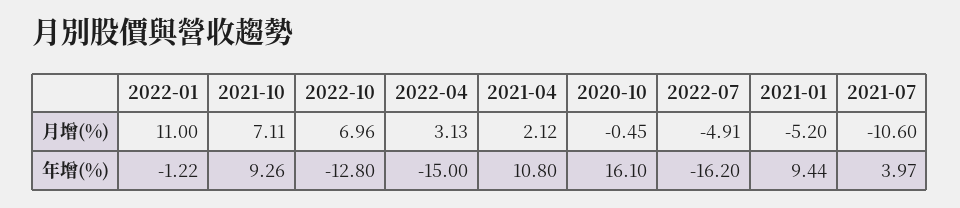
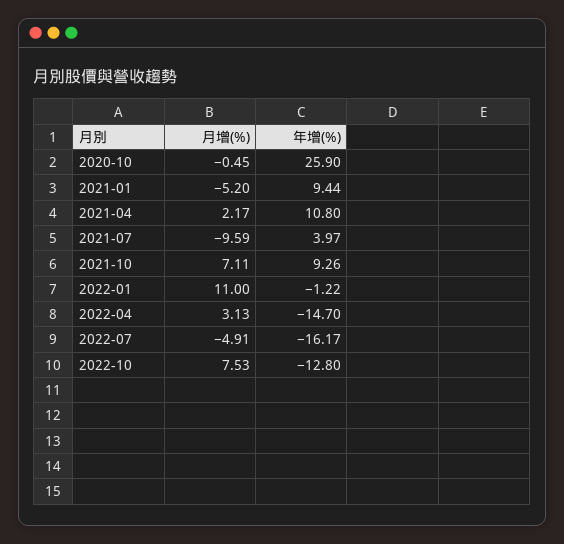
  {
    "2022-01": {
      "月增(%)": 11,
      "年增(%)": -1.22
    },
    "2021-10": {
      "月增(%)": 7.11,
      "年增(%)": 9.26
    },
    "2022-10": {
-     "月增(%)": 6.96,
+     "月增(%)": 7.53,
      "年增(%)": -12.8
    },
    "2022-04": {
      "月增(%)": 3.13,
-     "年增(%)": -15
+     "年增(%)": -14.7
    },
    "2021-04": {
-     "月增(%)": 2.12,
+     "月增(%)": 2.17,
      "年增(%)": 10.8
    },
    "2020-10": {
      "月增(%)": -0.45,
-     "年增(%)": 16.1
+     "年增(%)": 25.9
    },
    "2022-07": {
      "月增(%)": -4.91,
-     "年增(%)": -16.2
+     "年增(%)": -16.17
    },
    "2021-01": {
      "月增(%)": -5.2,
      "年增(%)": 9.44
    },
    "2021-07": {
-     "月增(%)": -10.6,
+     "月增(%)": -9.59,
      "年增(%)": 3.97
    }
  }

